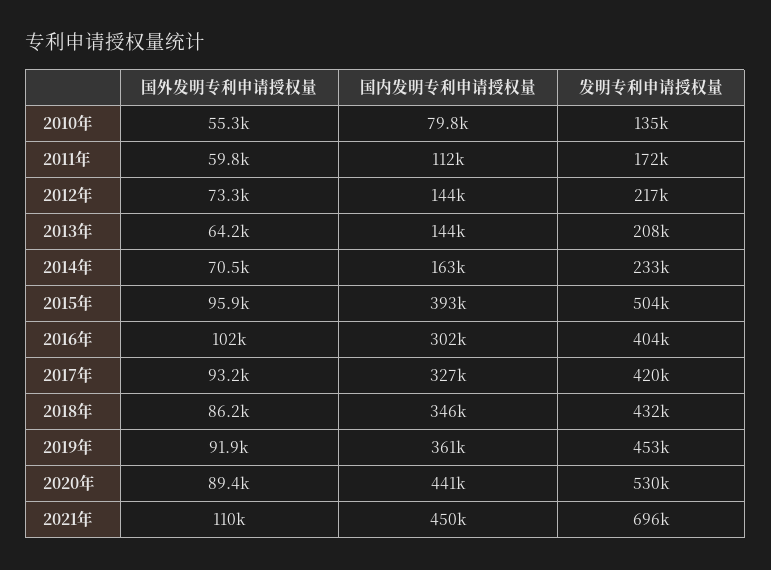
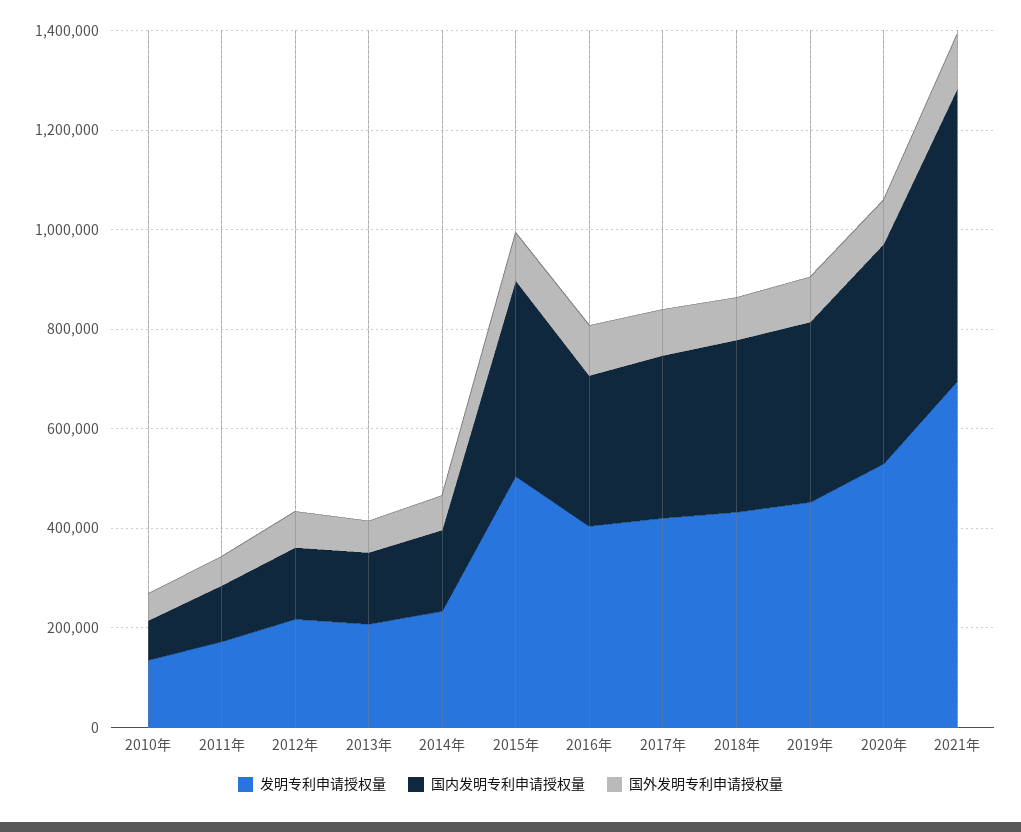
  {
    "国外发明专利申请授权量": {
      "2010年": 55300,
      "2011年": 59800,
      "2012年": 73300,
      "2013年": 64200,
      "2014年": 70500,
      "2015年": 95900,
      "2016年": 102000,
      "2017年": 93200,
      "2018年": 86200,
      "2019年": 91900,
      "2020年": 89400,
      "2021年": 110000
    },
    "国内发明专利申请授权量": {
      "2010年": 79800,
      "2011年": 112000,
      "2012年": 144000,
      "2013年": 144000,
      "2014年": 163000,
      "2015年": 393000,
      "2016年": 302000,
      "2017年": 327000,
      "2018年": 346000,
      "2019年": 361000,
      "2020年": 441000,
-     "2021年": 450000
+     "2021年": 600000
    },
    "发明专利申请授权量": {
      "2010年": 135000,
      "2011年": 172000,
      "2012年": 217000,
      "2013年": 208000,
      "2014年": 233000,
      "2015年": 504000,
      "2016年": 404000,
      "2017年": 420000,
      "2018年": 432000,
      "2019年": 453000,
      "2020年": 530000,
      "2021年": 696000
    }
  }

